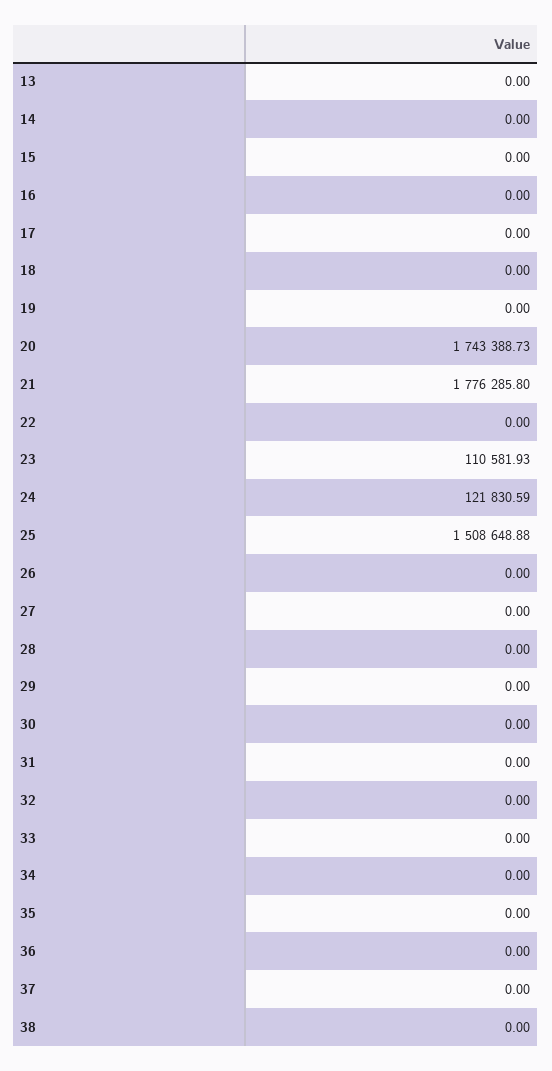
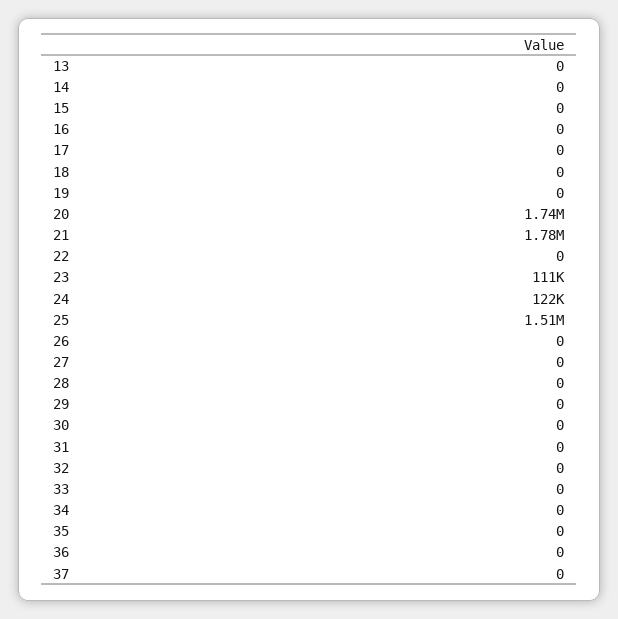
  {
    "13": 0,
    "14": 0,
    "15": 0,
    "16": 0,
    "17": 0,
    "18": 0,
    "19": 0,
    "20": 1743388.73,
    "21": 1776285.8,
    "22": 0,
    "23": 110581.93,
    "24": 121830.59,
    "25": 1508648.88,
    "26": 0,
    "27": 0,
    "28": 0,
    "29": 0,
    "30": 0,
    "31": 0,
    "32": 0,
    "33": 0,
    "34": 0,
    "35": 0,
    "36": 0,
-   "37": 0,
+   "37": 0
-   "38": 0
  }

